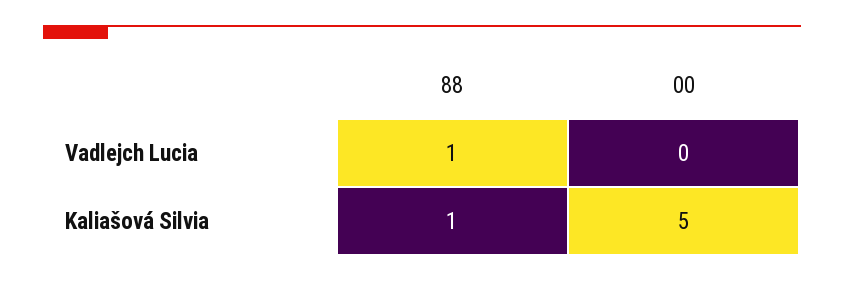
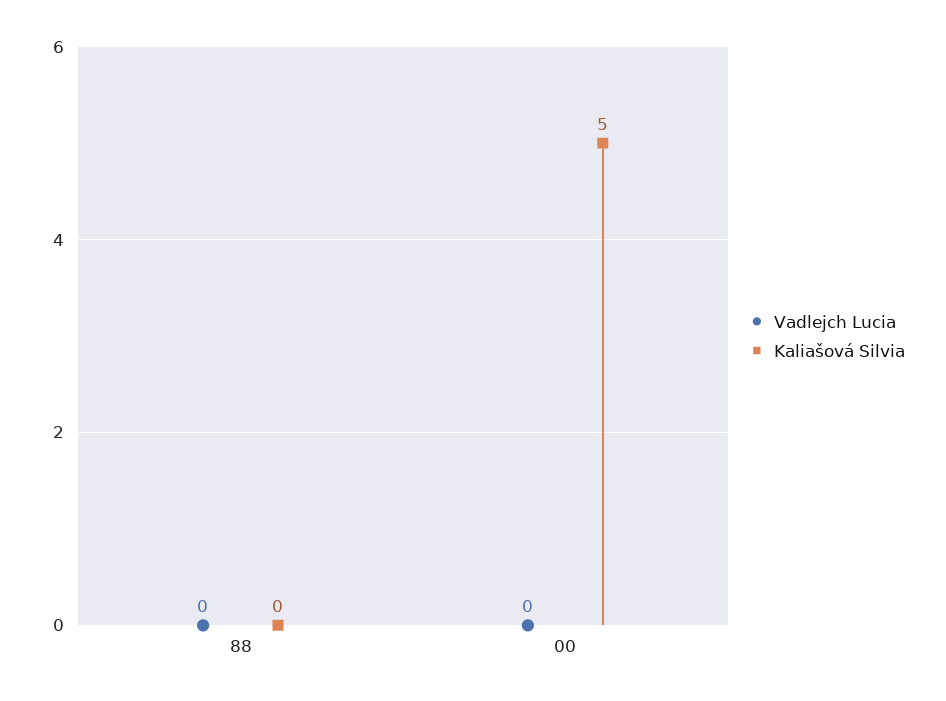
  {
    "Vadlejch Lucia": {
-     "88": 1,
+     "88": 0,
      "00": 0
    },
    "Kaliašová Silvia": {
-     "88": 1,
+     "88": 0,
      "00": 5
    }
  }

